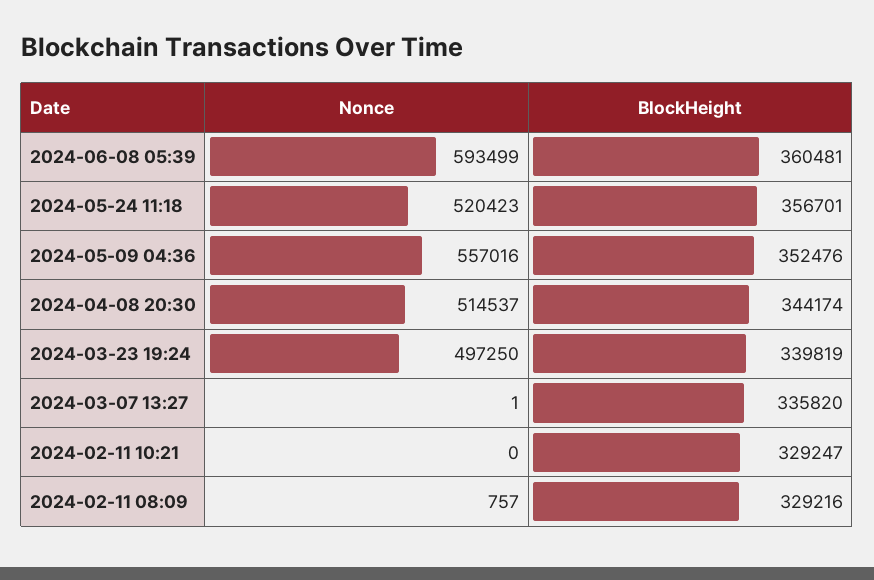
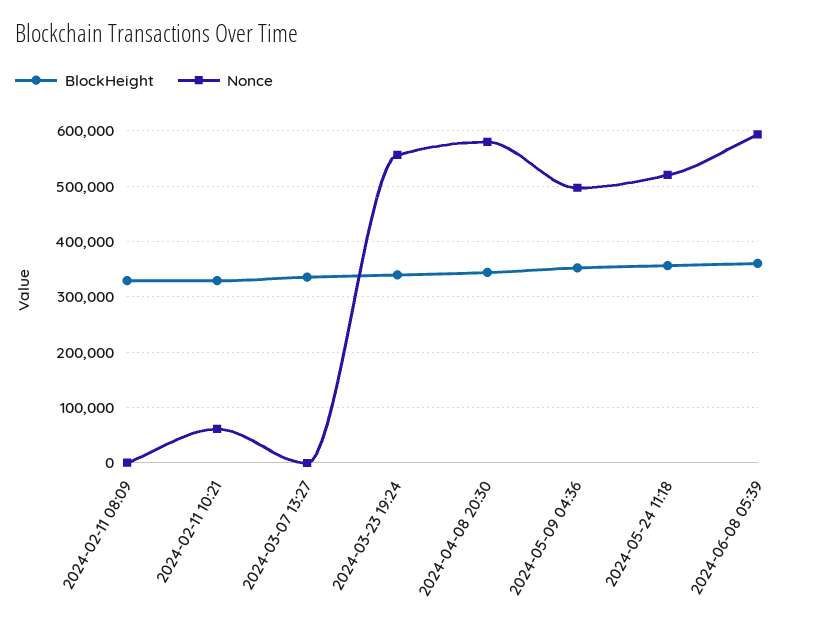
  {
    "Nonce": {
      "2024-06-08 05:39": 593499,
      "2024-05-24 11:18": 520423,
-     "2024-05-09 04:36": 557016,
+     "2024-05-09 04:36": 500000,
-     "2024-04-08 20:30": 514537,
+     "2024-04-08 20:30": 580000,
-     "2024-03-23 19:24": 497250,
+     "2024-03-23 19:24": 560000,
      "2024-03-07 13:27": 1,
-     "2024-02-11 10:21": 0,
+     "2024-02-11 10:21": 60000,
      "2024-02-11 08:09": 757
    },
    "BlockHeight": {
      "2024-06-08 05:39": 360481,
      "2024-05-24 11:18": 356701,
      "2024-05-09 04:36": 352476,
      "2024-04-08 20:30": 344174,
      "2024-03-23 19:24": 339819,
      "2024-03-07 13:27": 335820,
      "2024-02-11 10:21": 329247,
      "2024-02-11 08:09": 329216
    }
  }

